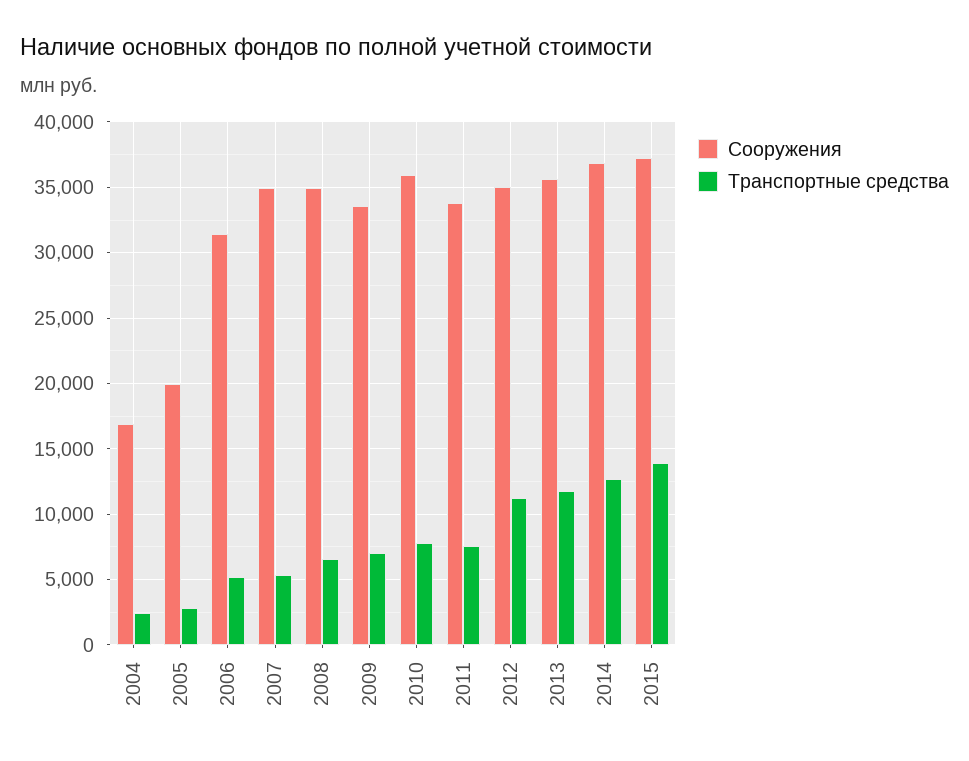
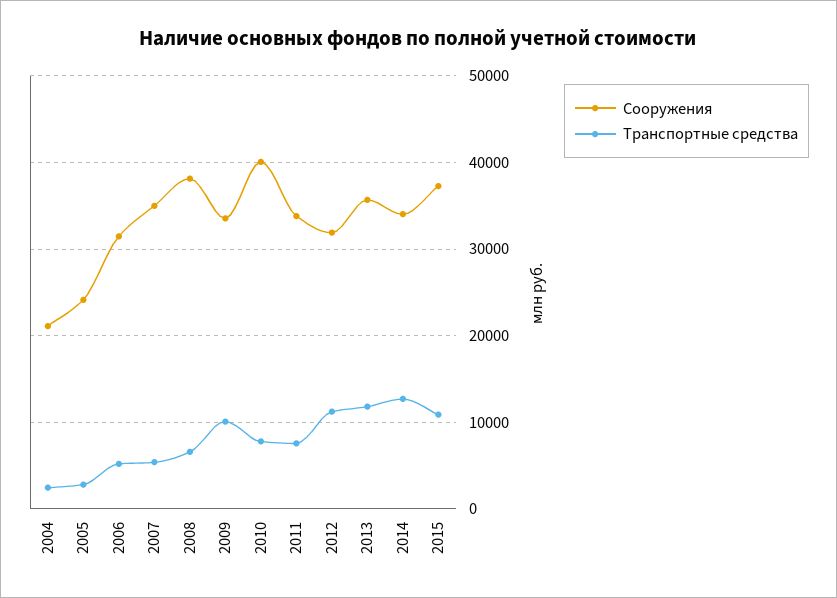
  {
    "Сооружения": {
-     "2004": 17000,
+     "2004": 21000,
-     "2005": 20000,
+     "2005": 24000,
      "2006": 31500,
      "2007": 35000,
-     "2008": 35000,
+     "2008": 38000,
      "2009": 33500,
-     "2010": 36000,
+     "2010": 40000,
      "2011": 34000,
-     "2012": 35000,
+     "2012": 32000,
      "2013": 35500,
-     "2014": 37000,
+     "2014": 34000,
      "2015": 37500
    },
    "Транспортные средства": {
      "2004": 2500,
      "2005": 3000,
      "2006": 5000,
      "2007": 5500,
      "2008": 6500,
-     "2009": 7000,
+     "2009": 10000,
      "2010": 8000,
      "2011": 7500,
      "2012": 11000,
      "2013": 12000,
      "2014": 12500,
-     "2015": 14000
+     "2015": 11000
    }
  }

